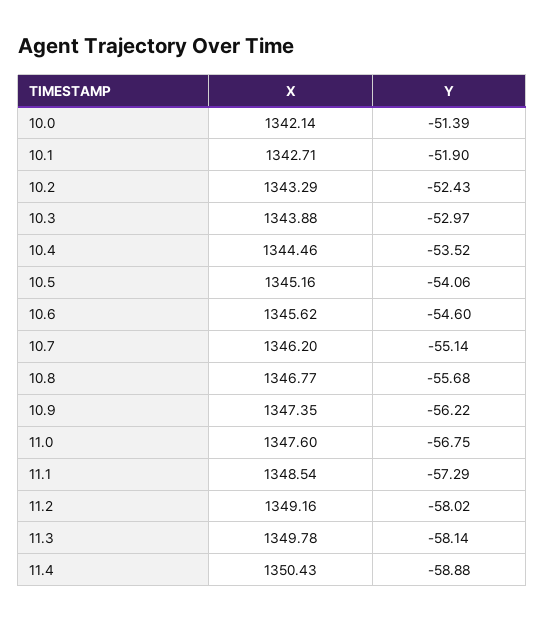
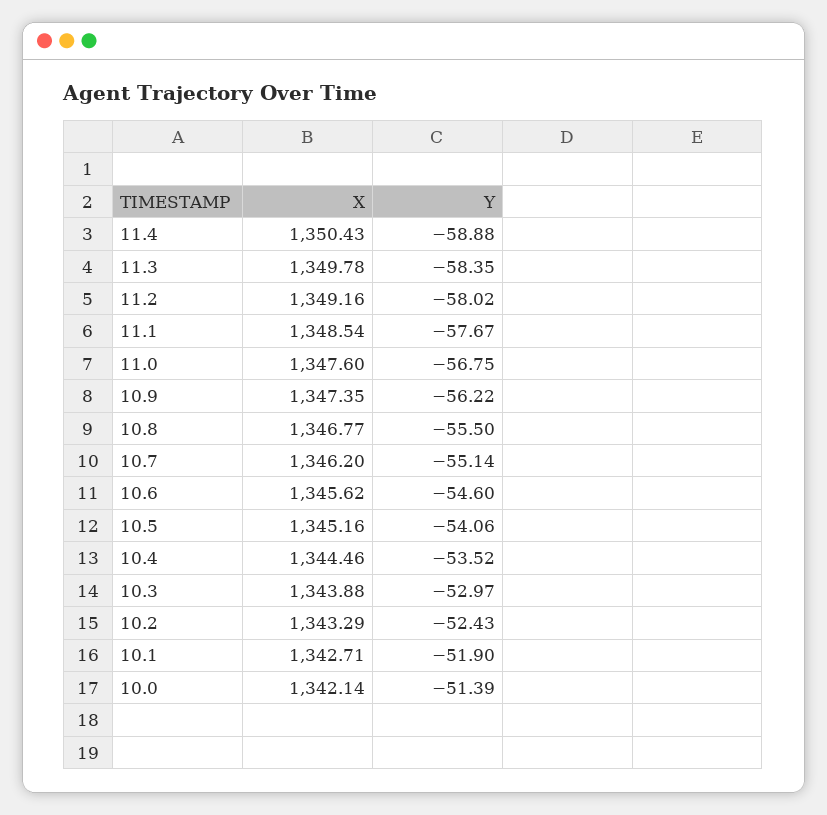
  {
    "X": {
      "10.0": 1342.14,
      "10.1": 1342.71,
      "10.2": 1343.29,
      "10.3": 1343.88,
      "10.4": 1344.46,
      "10.5": 1345.16,
      "10.6": 1345.62,
      "10.7": 1346.2,
      "10.8": 1346.77,
      "10.9": 1347.35,
      "11.0": 1347.6,
      "11.1": 1348.54,
      "11.2": 1349.16,
      "11.3": 1349.78,
      "11.4": 1350.43
    },
    "Y": {
      "10.0": -51.39,
      "10.1": -51.9,
      "10.2": -52.43,
      "10.3": -52.97,
      "10.4": -53.52,
      "10.5": -54.06,
      "10.6": -54.6,
      "10.7": -55.14,
-     "10.8": -55.68,
+     "10.8": -55.5,
      "10.9": -56.22,
      "11.0": -56.75,
-     "11.1": -57.29,
+     "11.1": -57.67,
      "11.2": -58.02,
-     "11.3": -58.14,
+     "11.3": -58.35,
      "11.4": -58.88
    }
  }

